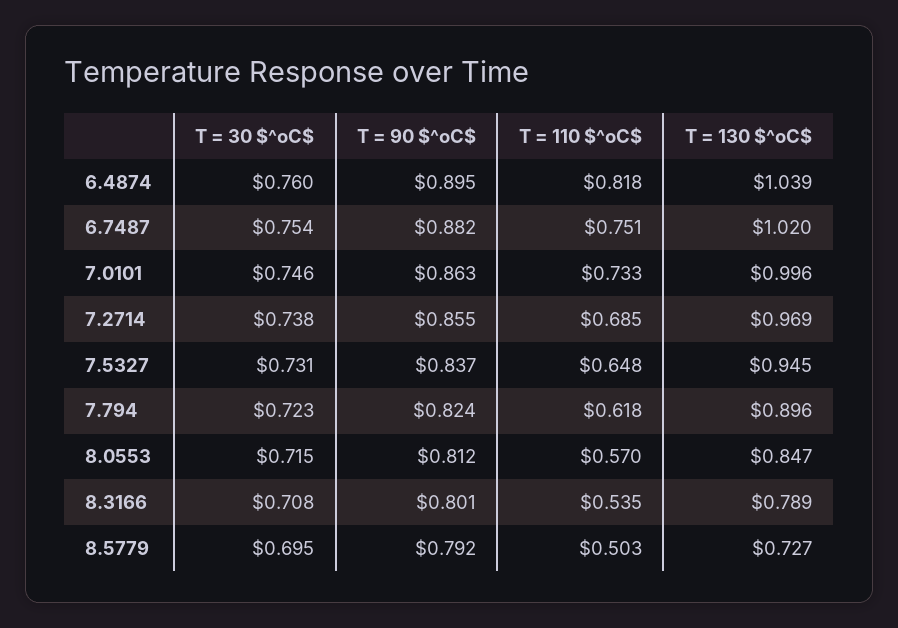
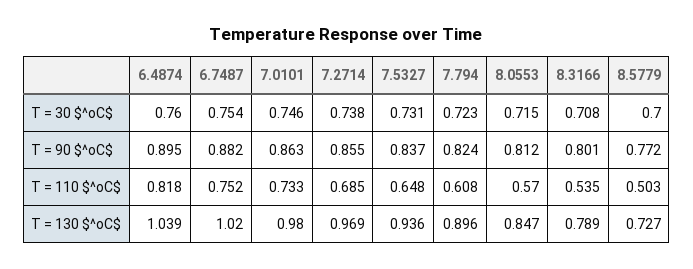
  {
    "T = 30 $^oC$": {
      "6.4874": 0.76,
      "6.7487": 0.754,
      "7.0101": 0.746,
      "7.2714": 0.738,
      "7.5327": 0.731,
      "7.794": 0.723,
      "8.0553": 0.715,
      "8.3166": 0.708,
-     "8.5779": 0.695
+     "8.5779": 0.7
    },
    "T = 90 $^oC$": {
      "6.4874": 0.895,
      "6.7487": 0.882,
      "7.0101": 0.863,
      "7.2714": 0.855,
      "7.5327": 0.837,
      "7.794": 0.824,
      "8.0553": 0.812,
      "8.3166": 0.801,
-     "8.5779": 0.792
+     "8.5779": 0.772
    },
    "T = 110 $^oC$": {
      "6.4874": 0.818,
-     "6.7487": 0.751,
+     "6.7487": 0.752,
      "7.0101": 0.733,
      "7.2714": 0.685,
      "7.5327": 0.648,
-     "7.794": 0.618,
+     "7.794": 0.608,
      "8.0553": 0.57,
      "8.3166": 0.535,
      "8.5779": 0.503
    },
    "T = 130 $^oC$": {
      "6.4874": 1.039,
      "6.7487": 1.02,
-     "7.0101": 0.996,
+     "7.0101": 0.98,
      "7.2714": 0.969,
-     "7.5327": 0.945,
+     "7.5327": 0.936,
      "7.794": 0.896,
      "8.0553": 0.847,
      "8.3166": 0.789,
      "8.5779": 0.727
    }
  }

